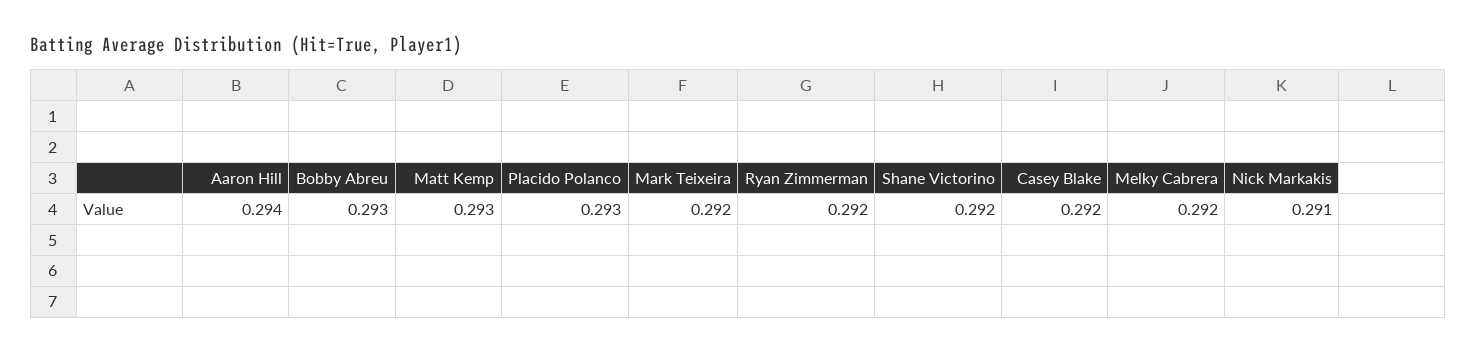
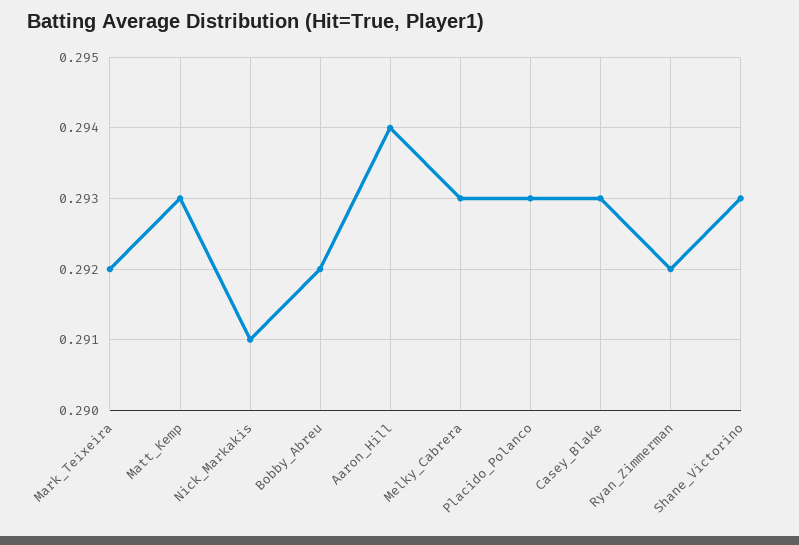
  {
    "Aaron Hill": 0.294,
-   "Bobby Abreu": 0.293,
+   "Bobby Abreu": 0.292,
    "Matt Kemp": 0.293,
    "Placido Polanco": 0.293,
    "Mark Teixeira": 0.292,
    "Ryan Zimmerman": 0.292,
-   "Shane Victorino": 0.292,
+   "Shane Victorino": 0.293,
-   "Casey Blake": 0.292,
+   "Casey Blake": 0.293,
-   "Melky Cabrera": 0.292,
+   "Melky Cabrera": 0.293,
    "Nick Markakis": 0.291
  }

